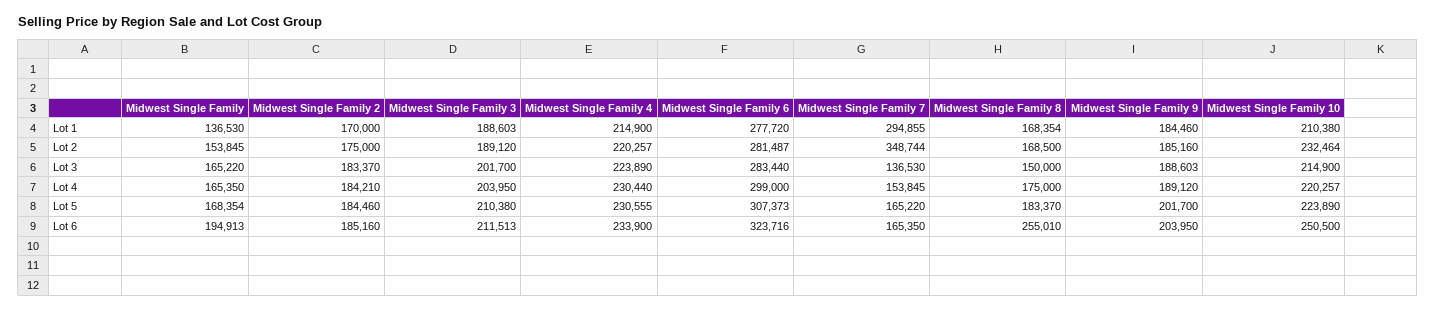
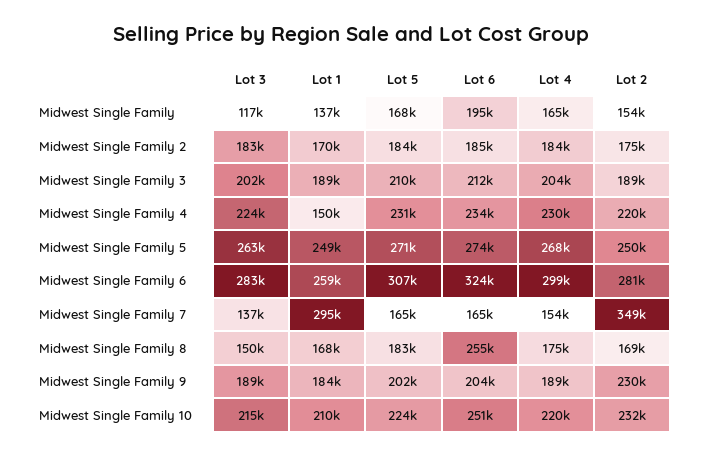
  {
    "Midwest Single Family": {
      "Lot 1": 136530,
      "Lot 2": 153845,
-     "Lot 3": 165220,
+     "Lot 3": 117000,
      "Lot 4": 165350,
      "Lot 5": 168354,
      "Lot 6": 194913
    },
    "Midwest Single Family 2": {
      "Lot 1": 170000,
      "Lot 2": 175000,
      "Lot 3": 183370,
      "Lot 4": 184210,
      "Lot 5": 184460,
      "Lot 6": 185160
    },
    "Midwest Single Family 3": {
      "Lot 1": 188603,
      "Lot 2": 189120,
      "Lot 3": 201700,
      "Lot 4": 203950,
      "Lot 5": 210380,
      "Lot 6": 211513
    },
    "Midwest Single Family 4": {
-     "Lot 1": 214900,
+     "Lot 1": 150000,
      "Lot 2": 220257,
      "Lot 3": 223890,
      "Lot 4": 230440,
      "Lot 5": 230555,
      "Lot 6": 233900
    },
    "Midwest Single Family 6": {
-     "Lot 1": 277720,
+     "Lot 1": 259000,
      "Lot 2": 281487,
      "Lot 3": 283440,
      "Lot 4": 299000,
      "Lot 5": 307373,
      "Lot 6": 323716
    },
    "Midwest Single Family 7": {
      "Lot 1": 294855,
      "Lot 2": 348744,
      "Lot 3": 136530,
      "Lot 4": 153845,
      "Lot 5": 165220,
      "Lot 6": 165350
    },
    "Midwest Single Family 8": {
      "Lot 1": 168354,
      "Lot 2": 168500,
      "Lot 3": 150000,
      "Lot 4": 175000,
      "Lot 5": 183370,
      "Lot 6": 255010
    },
    "Midwest Single Family 9": {
      "Lot 1": 184460,
-     "Lot 2": 185160,
+     "Lot 2": 230000,
      "Lot 3": 188603,
      "Lot 4": 189120,
      "Lot 5": 201700,
      "Lot 6": 203950
    },
    "Midwest Single Family 10": {
      "Lot 1": 210380,
      "Lot 2": 232464,
      "Lot 3": 214900,
      "Lot 4": 220257,
      "Lot 5": 223890,
      "Lot 6": 250500
-   }
+   },
+   "Midwest Single Family 5": {
+     "Lot 3": 263000,
+     "Lot 1": 249000,
+     "Lot 5": 271000,
+     "Lot 6": 274000,
+     "Lot 4": 268000,
+     "Lot 2": 250000
+   }
  }

